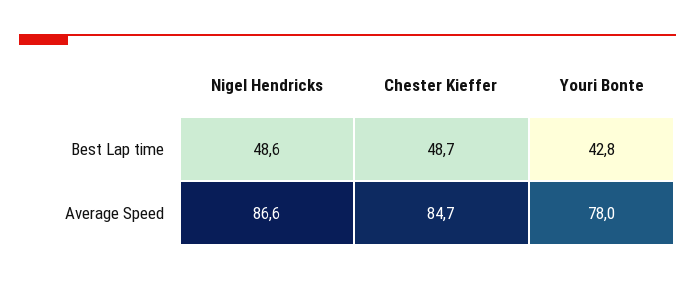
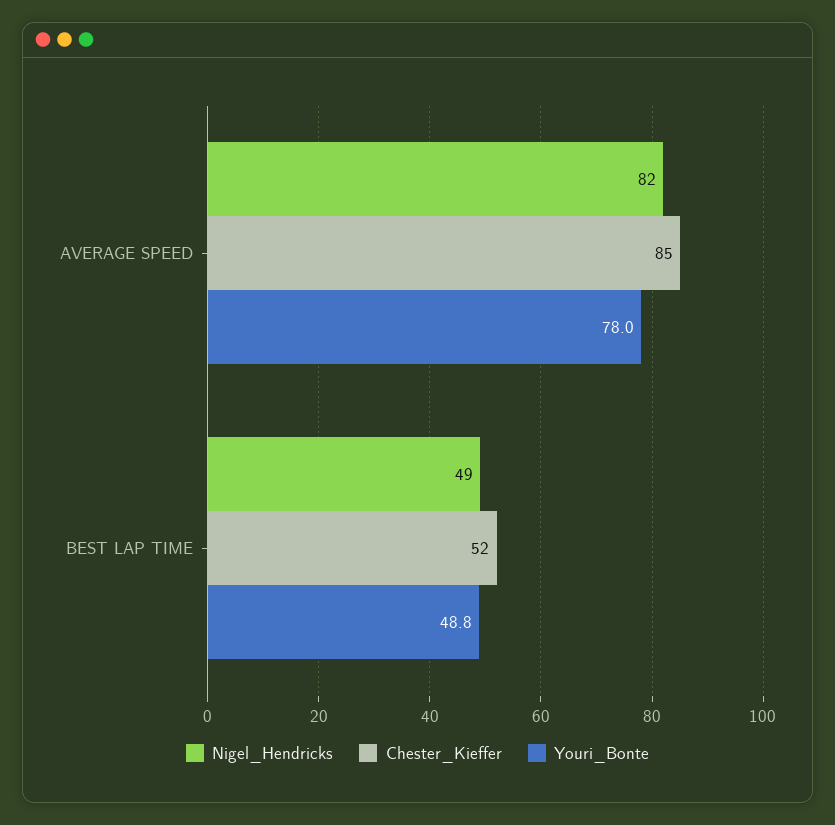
  {
    "Nigel Hendricks": {
      "Best Lap time": 48.6,
-     "Average Speed": 86.6
+     "Average Speed": 82
    },
    "Chester Kieffer": {
-     "Best Lap time": 48.7,
+     "Best Lap time": 52,
      "Average Speed": 84.7
    },
    "Youri Bonte": {
-     "Best Lap time": 42.8,
+     "Best Lap time": 48.8,
      "Average Speed": 78
    }
  }

